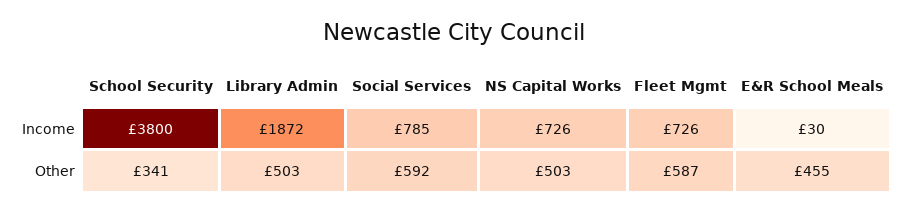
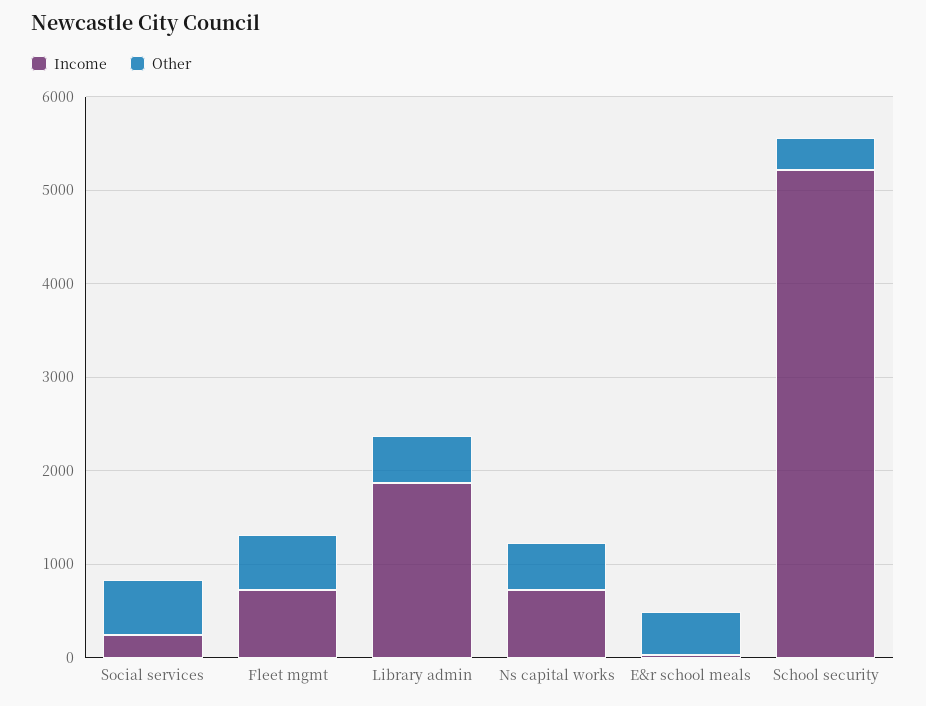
  {
    "Income": {
-     "School Security": 3800,
+     "School Security": 5200,
      "Library Admin": 1872,
-     "Social Services": 785,
+     "Social Services": 200,
      "NS Capital Works": 726,
      "Fleet Mgmt": 726,
      "E&R School Meals": 30
    },
    "Other": {
      "School Security": 341,
      "Library Admin": 503,
      "Social Services": 592,
      "NS Capital Works": 503,
      "Fleet Mgmt": 587,
      "E&R School Meals": 455
    }
  }

